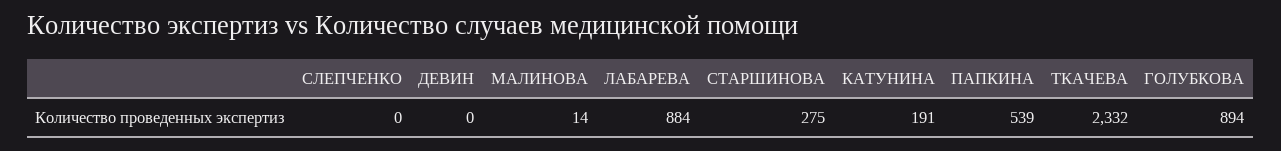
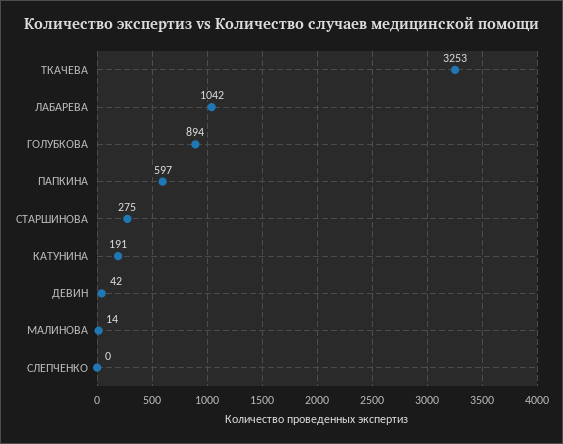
  {
    "СЛЕПЧЕНКО": 0,
-   "ДЕВИН": 0,
+   "ДЕВИН": 42,
    "МАЛИНОВА": 14,
-   "ЛАБАРЕВА": 884,
+   "ЛАБАРЕВА": 1042,
    "СТАРШИНОВА": 275,
    "КАТУНИНА": 191,
-   "ПАПКИНА": 539,
+   "ПАПКИНА": 597,
-   "ТКАЧЕВА": 2332,
+   "ТКАЧЕВА": 3253,
    "ГОЛУБКОВА": 894
  }

